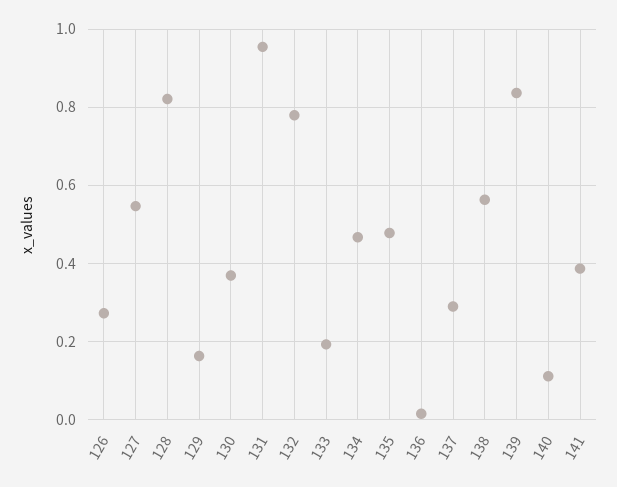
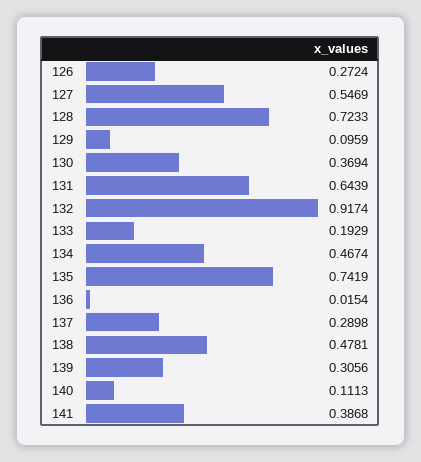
  {
    "126": 0.2724,
    "127": 0.5469,
-   "128": 0.82,
+   "128": 0.7233,
-   "129": 0.16,
+   "129": 0.0959,
    "130": 0.3694,
-   "131": 0.96,
+   "131": 0.6439,
-   "132": 0.78,
+   "132": 0.9174,
    "133": 0.1929,
    "134": 0.4674,
-   "135": 0.48,
+   "135": 0.7419,
    "136": 0.0154,
    "137": 0.2898,
-   "138": 0.56,
+   "138": 0.4781,
-   "139": 0.84,
+   "139": 0.3056,
    "140": 0.1113,
    "141": 0.3868
  }

